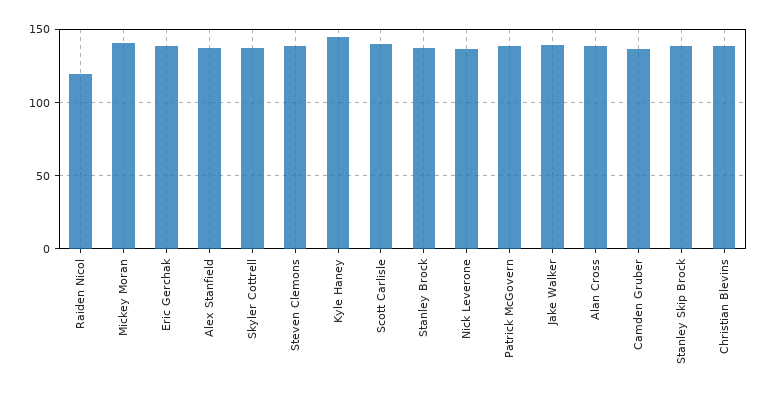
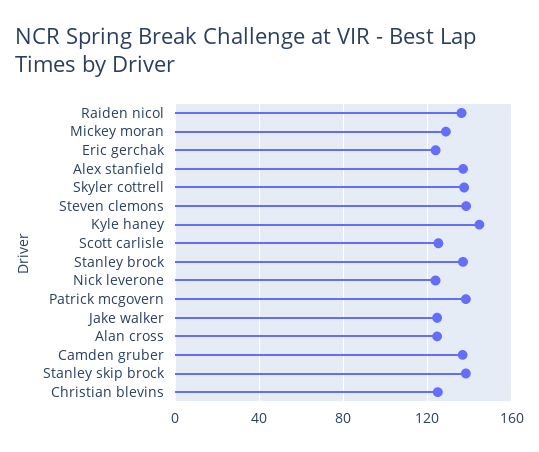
  {
-   "Raiden Nicol": 120,
+   "Raiden Nicol": 135,
-   "Mickey Moran": 140,
+   "Mickey Moran": 130,
-   "Eric Gerchak": 140,
+   "Eric Gerchak": 125,
    "Alex Stanfield": 135,
    "Skyler Cottrell": 135,
    "Steven Clemons": 140,
    "Kyle Haney": 145,
-   "Scott Carlisle": 140,
+   "Scott Carlisle": 125,
    "Stanley Brock": 135,
-   "Nick Leverone": 135,
+   "Nick Leverone": 125,
    "Patrick McGovern": 140,
-   "Jake Walker": 140,
+   "Jake Walker": 125,
-   "Alan Cross": 140,
+   "Alan Cross": 125,
    "Camden Gruber": 135,
    "Stanley Skip Brock": 140,
-   "Christian Blevins": 140
+   "Christian Blevins": 125
  }

